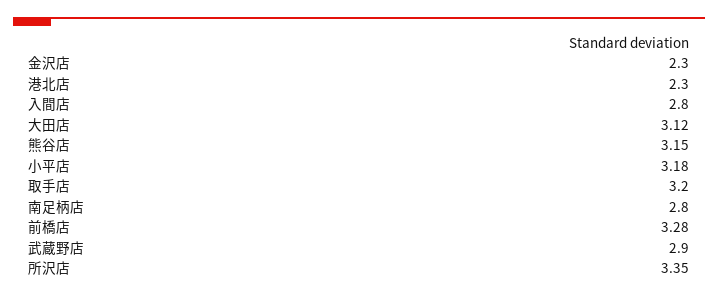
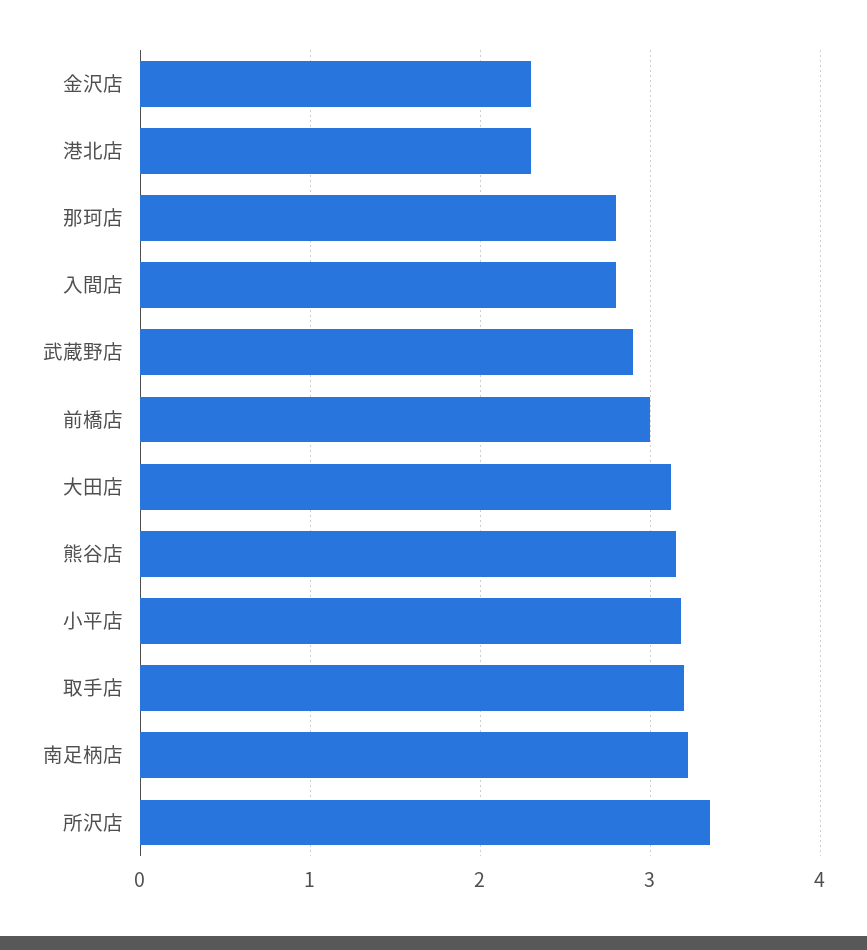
  {
    "金沢店": 2.3,
    "港北店": 2.3,
    "入間店": 2.8,
    "大田店": 3.12,
    "熊谷店": 3.15,
    "小平店": 3.18,
    "取手店": 3.2,
-   "南足柄店": 2.8,
+   "南足柄店": 3.2,
-   "前橋店": 3.28,
+   "前橋店": 3,
    "武蔵野店": 2.9,
-   "所沢店": 3.35
+   "所沢店": 3.35,
+   "那珂店": 2.8
  }

